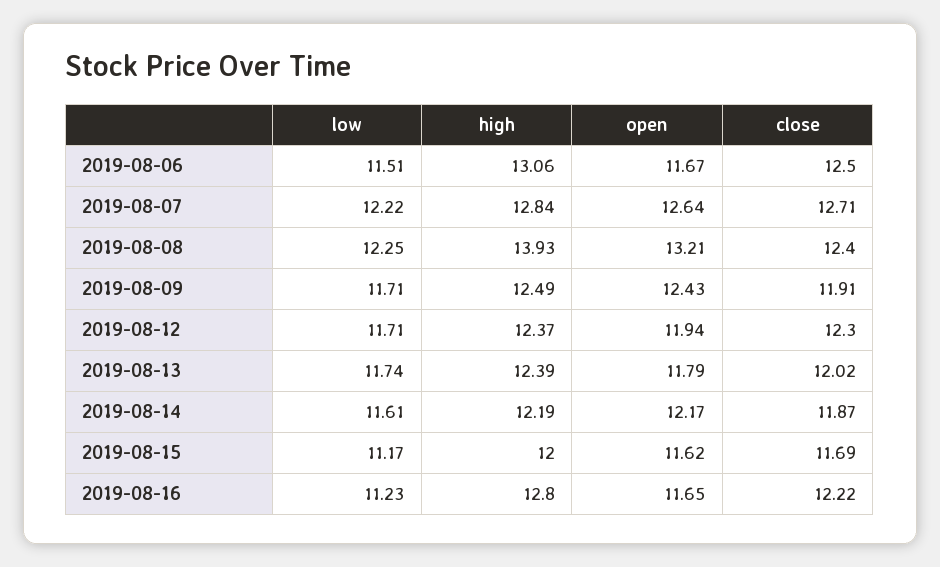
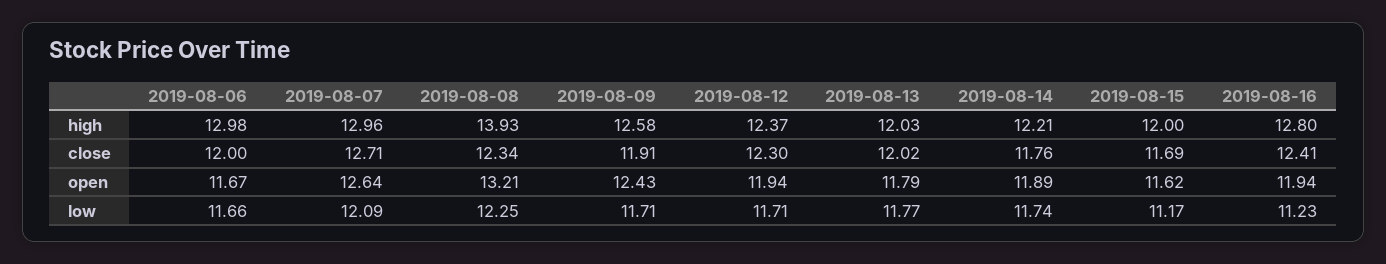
  {
    "low": {
-     "2019-08-06": 11.51,
+     "2019-08-06": 11.66,
-     "2019-08-07": 12.22,
+     "2019-08-07": 12.09,
      "2019-08-08": 12.25,
      "2019-08-09": 11.71,
      "2019-08-12": 11.71,
-     "2019-08-13": 11.74,
+     "2019-08-13": 11.77,
-     "2019-08-14": 11.61,
+     "2019-08-14": 11.74,
      "2019-08-15": 11.17,
      "2019-08-16": 11.23
    },
    "high": {
-     "2019-08-06": 13.06,
+     "2019-08-06": 12.98,
-     "2019-08-07": 12.84,
+     "2019-08-07": 12.96,
      "2019-08-08": 13.93,
-     "2019-08-09": 12.49,
+     "2019-08-09": 12.58,
      "2019-08-12": 12.37,
-     "2019-08-13": 12.39,
+     "2019-08-13": 12.03,
-     "2019-08-14": 12.19,
+     "2019-08-14": 12.21,
      "2019-08-15": 12,
      "2019-08-16": 12.8
    },
    "open": {
      "2019-08-06": 11.67,
      "2019-08-07": 12.64,
      "2019-08-08": 13.21,
      "2019-08-09": 12.43,
      "2019-08-12": 11.94,
      "2019-08-13": 11.79,
-     "2019-08-14": 12.17,
+     "2019-08-14": 11.89,
      "2019-08-15": 11.62,
-     "2019-08-16": 11.65
+     "2019-08-16": 11.94
    },
    "close": {
-     "2019-08-06": 12.5,
+     "2019-08-06": 12,
      "2019-08-07": 12.71,
-     "2019-08-08": 12.4,
+     "2019-08-08": 12.34,
      "2019-08-09": 11.91,
      "2019-08-12": 12.3,
      "2019-08-13": 12.02,
-     "2019-08-14": 11.87,
+     "2019-08-14": 11.76,
      "2019-08-15": 11.69,
-     "2019-08-16": 12.22
+     "2019-08-16": 12.41
    }
  }

